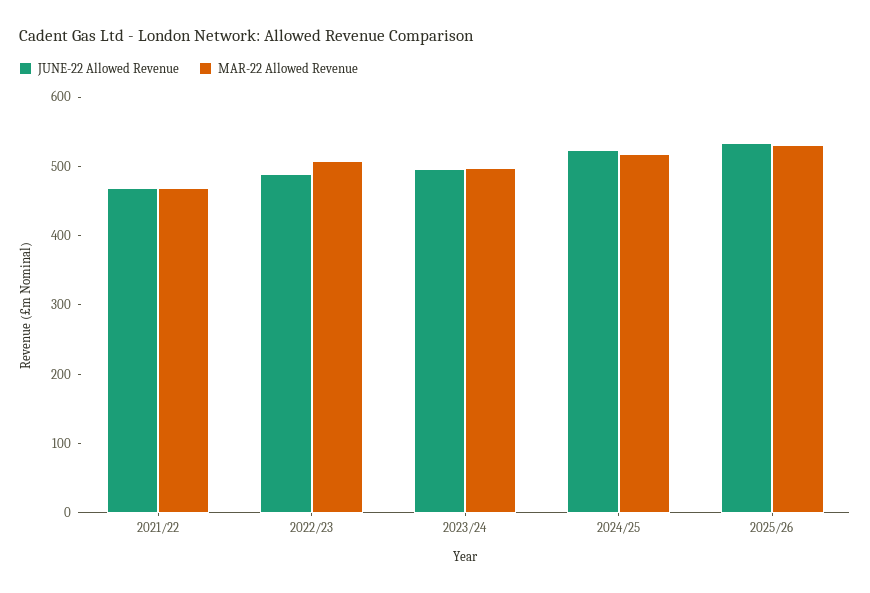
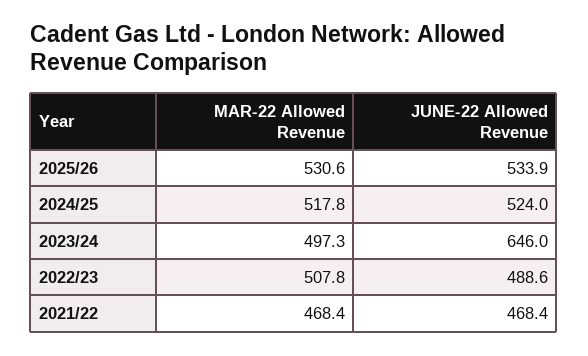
  {
    "JUNE-22 Allowed Revenue": {
      "2021/22": 468.4,
      "2022/23": 488.6,
-     "2023/24": 500,
+     "2023/24": 646,
      "2024/25": 524,
      "2025/26": 533.9
    },
    "MAR-22 Allowed Revenue": {
      "2021/22": 468.4,
      "2022/23": 507.8,
      "2023/24": 497.3,
      "2024/25": 517.8,
      "2025/26": 530.6
    }
  }

